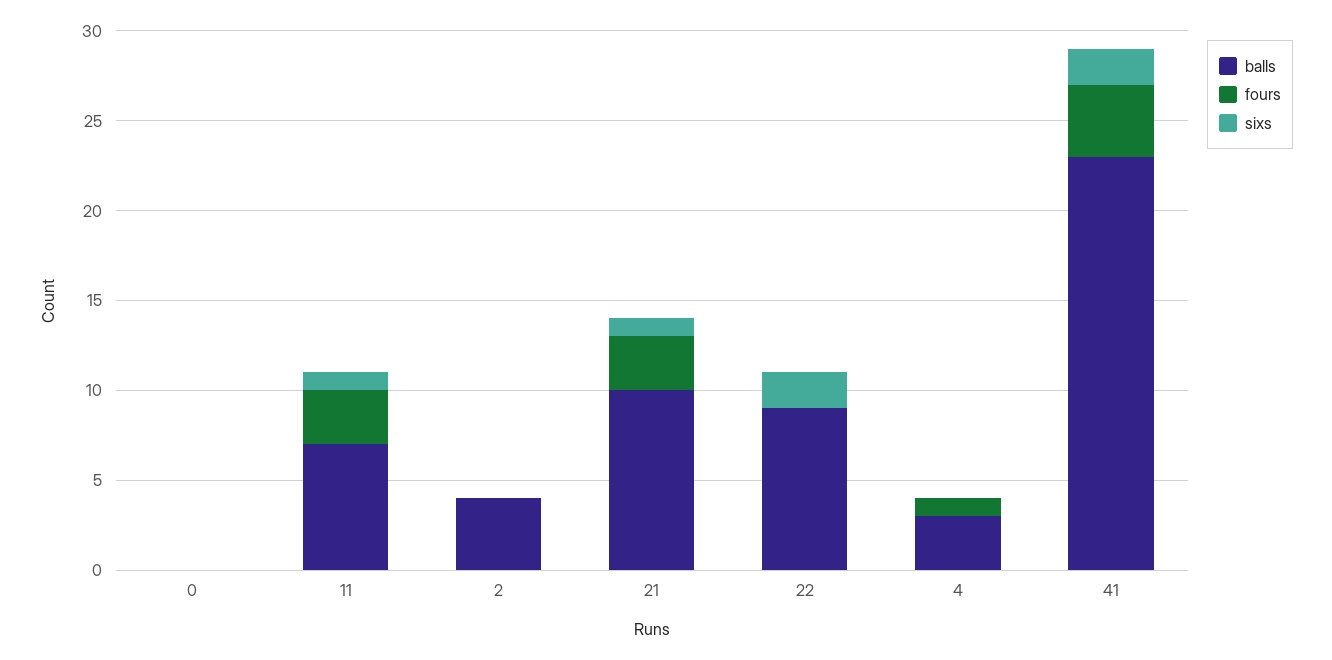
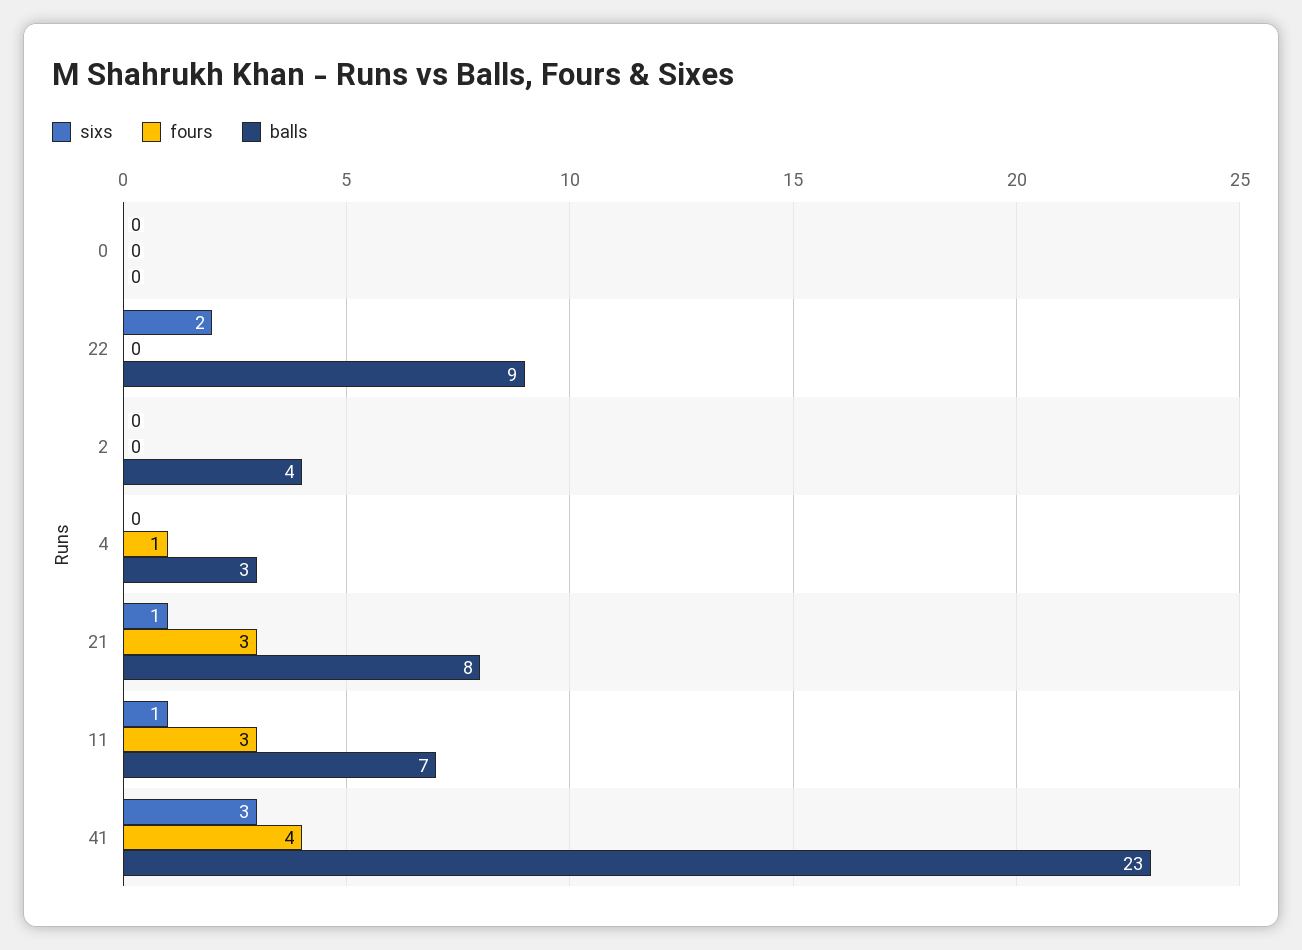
  {
    "balls": {
      "0": 0,
      "11": 7,
      "2": 4,
-     "21": 10,
+     "21": 8,
      "22": 9,
      "4": 3,
      "41": 23
    },
    "fours": {
      "0": 0,
      "11": 3,
      "2": 0,
      "21": 3,
      "22": 0,
      "4": 1,
      "41": 4
    },
    "sixs": {
      "0": 0,
      "11": 1,
      "2": 0,
      "21": 1,
      "22": 2,
      "4": 0,
-     "41": 2
+     "41": 3
    }
  }

